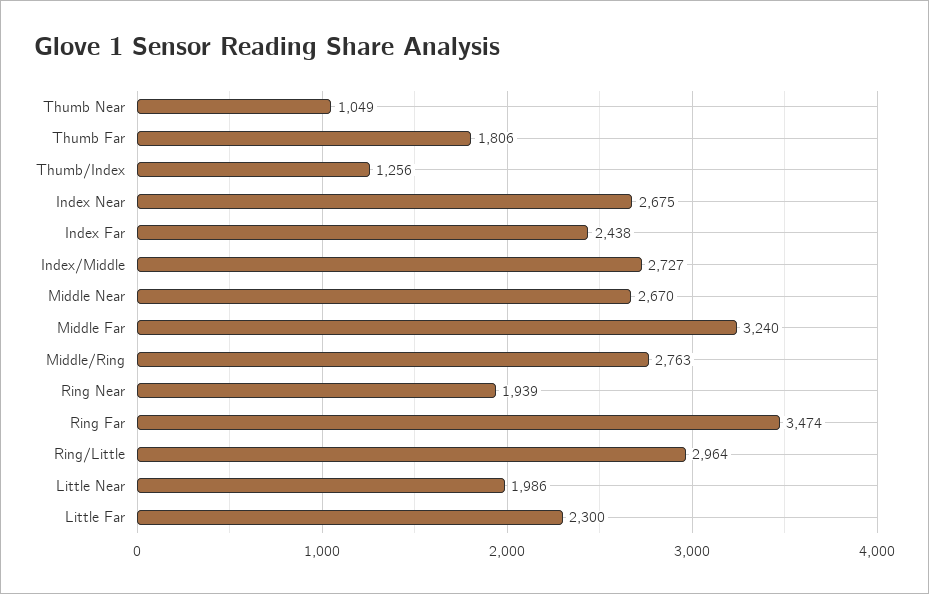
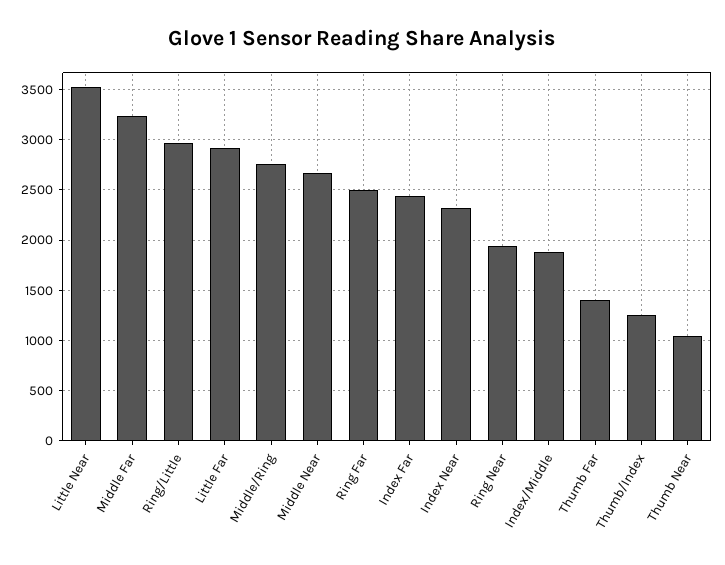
  {
    "Thumb Near": 1049,
-   "Thumb Far": 1806,
+   "Thumb Far": 1400,
    "Thumb/Index": 1256,
-   "Index Near": 2675,
+   "Index Near": 2300,
    "Index Far": 2438,
-   "Index/Middle": 2727,
+   "Index/Middle": 1900,
    "Middle Near": 2670,
    "Middle Far": 3240,
    "Middle/Ring": 2763,
    "Ring Near": 1939,
-   "Ring Far": 3474,
+   "Ring Far": 2500,
    "Ring/Little": 2964,
-   "Little Near": 1986,
+   "Little Near": 3500,
-   "Little Far": 2300
+   "Little Far": 2900
  }

